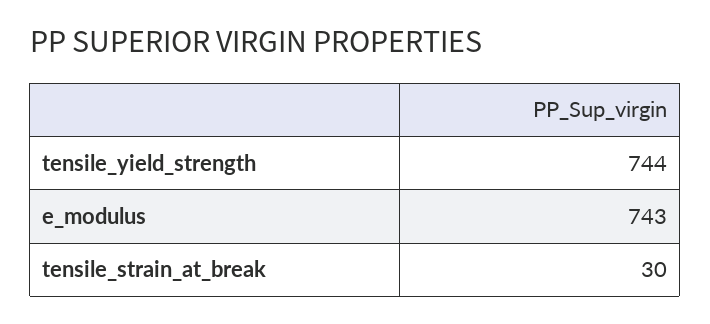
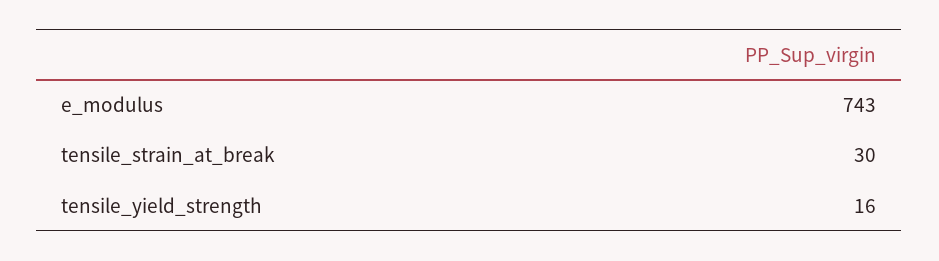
  {
-   "tensile_yield_strength": 744,
+   "tensile_yield_strength": 16,
    "e_modulus": 743,
    "tensile_strain_at_break": 30
  }

